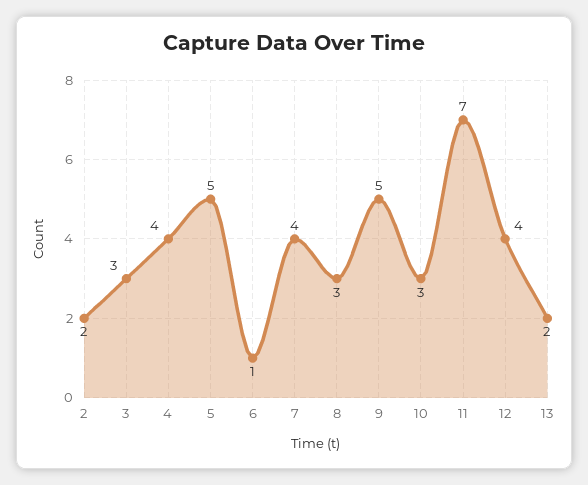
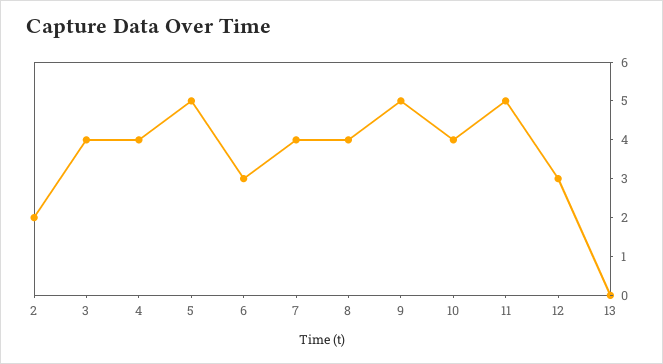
  {
    "2": 2,
-   "3": 3,
+   "3": 4,
    "4": 4,
    "5": 5,
-   "6": 1,
+   "6": 3,
    "7": 4,
-   "8": 3,
+   "8": 4,
    "9": 5,
-   "10": 3,
+   "10": 4,
-   "11": 7,
+   "11": 5,
-   "12": 4,
+   "12": 3,
-   "13": 2
+   "13": 0
  }

